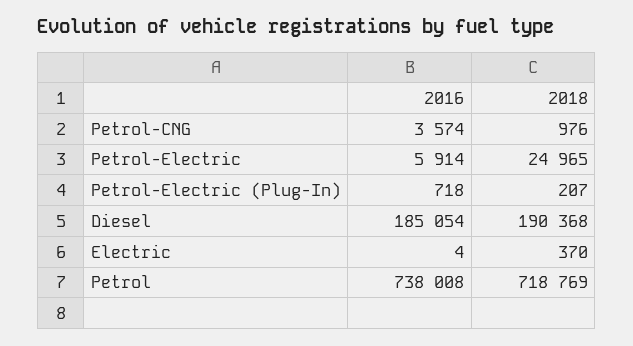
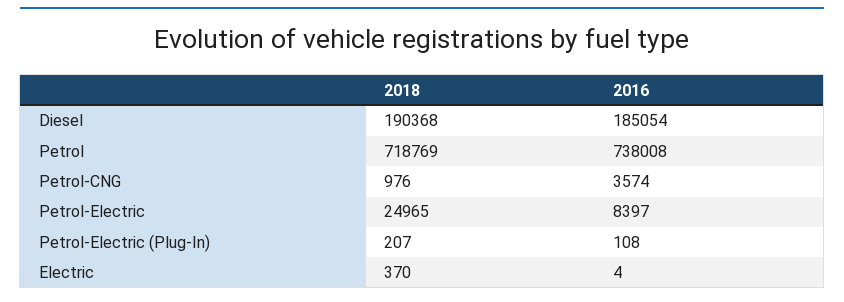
  {
    "2016": {
      "Petrol-CNG": 3574,
-     "Petrol-Electric": 5914,
+     "Petrol-Electric": 8397,
-     "Petrol-Electric (Plug-In)": 718,
+     "Petrol-Electric (Plug-In)": 108,
      "Diesel": 185054,
      "Electric": 4,
      "Petrol": 738008
    },
    "2018": {
      "Petrol-CNG": 976,
      "Petrol-Electric": 24965,
      "Petrol-Electric (Plug-In)": 207,
      "Diesel": 190368,
      "Electric": 370,
      "Petrol": 718769
    }
  }

